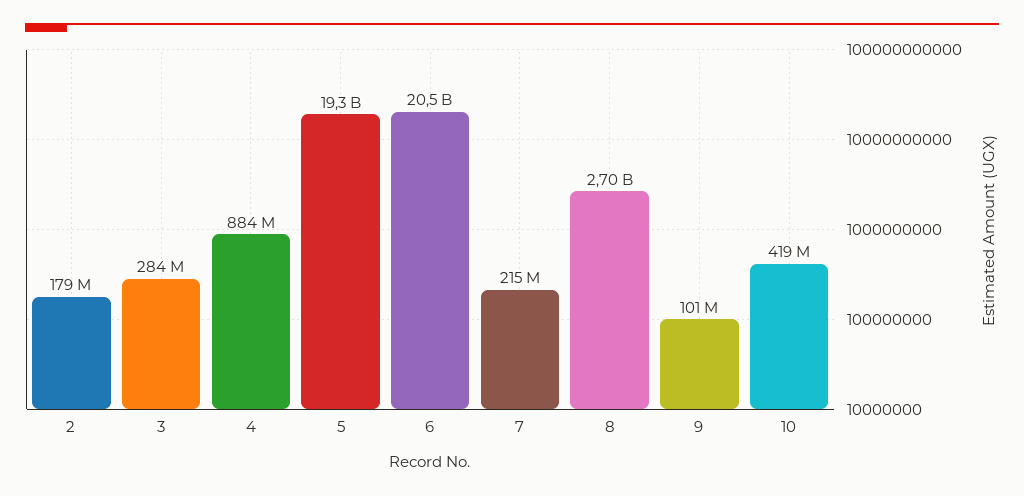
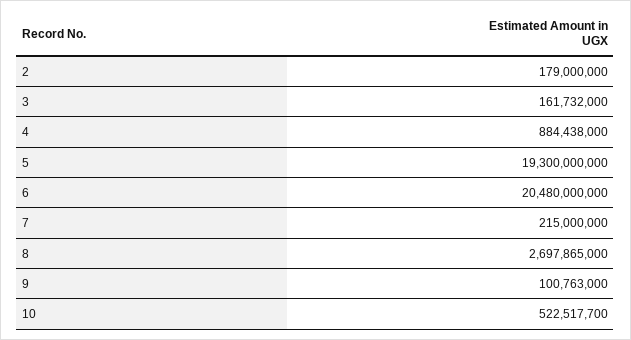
  {
    "2": 179000000,
-   "3": 284000000,
+   "3": 161732000,
    "4": 884438000,
    "5": 19300000000,
    "6": 20480000000,
    "7": 215000000,
    "8": 2697865000,
    "9": 100763000,
-   "10": 419000000
+   "10": 522517700
  }

